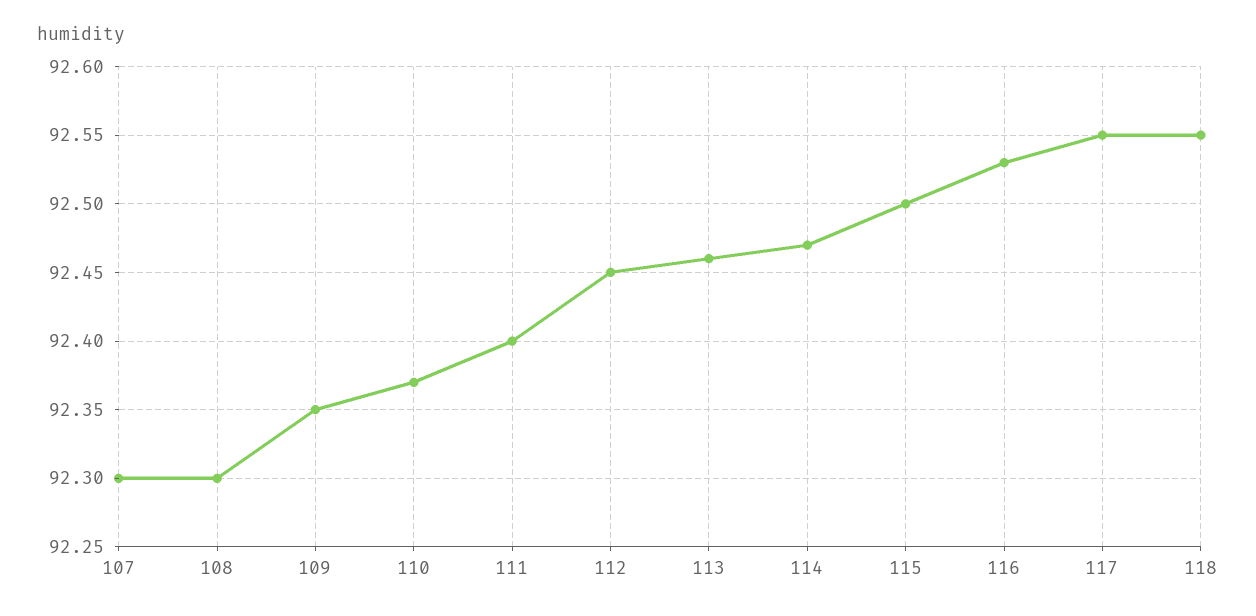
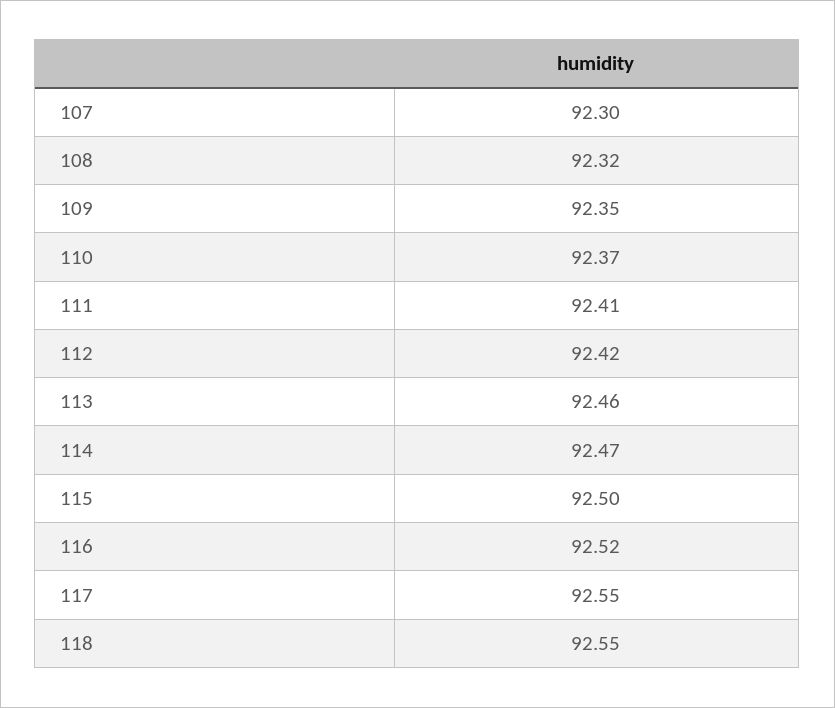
  {
    "107": 92.3,
-   "108": 92.3,
+   "108": 92.32,
    "109": 92.35,
    "110": 92.37,
-   "111": 92.4,
+   "111": 92.41,
-   "112": 92.45,
+   "112": 92.42,
    "113": 92.46,
    "114": 92.47,
    "115": 92.5,
-   "116": 92.53,
+   "116": 92.52,
    "117": 92.55,
    "118": 92.55
  }

